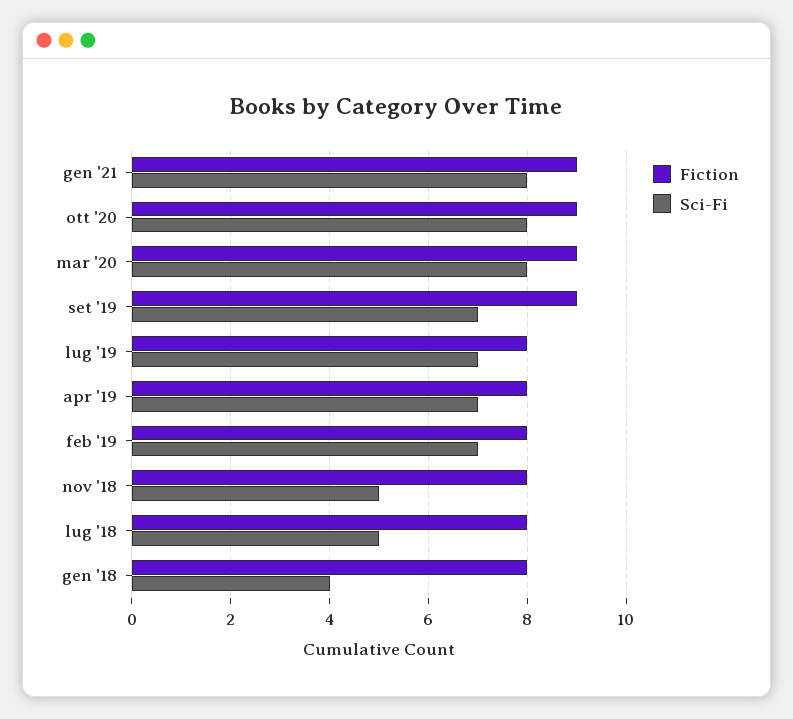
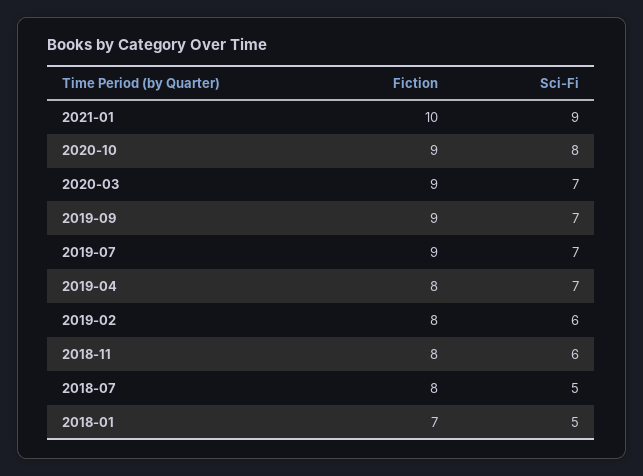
  {
    "Fiction": {
-     "gen '21": 9,
+     "gen '21": 10,
      "ott '20": 9,
      "mar '20": 9,
      "set '19": 9,
-     "lug '19": 8,
+     "lug '19": 9,
      "apr '19": 8,
      "feb '19": 8,
      "nov '18": 8,
      "lug '18": 8,
-     "gen '18": 8
+     "gen '18": 7
    },
    "Sci-Fi": {
-     "gen '21": 8,
+     "gen '21": 9,
      "ott '20": 8,
-     "mar '20": 8,
+     "mar '20": 7,
      "set '19": 7,
      "lug '19": 7,
      "apr '19": 7,
-     "feb '19": 7,
+     "feb '19": 6,
-     "nov '18": 5,
+     "nov '18": 6,
      "lug '18": 5,
-     "gen '18": 4
+     "gen '18": 5
    }
  }

